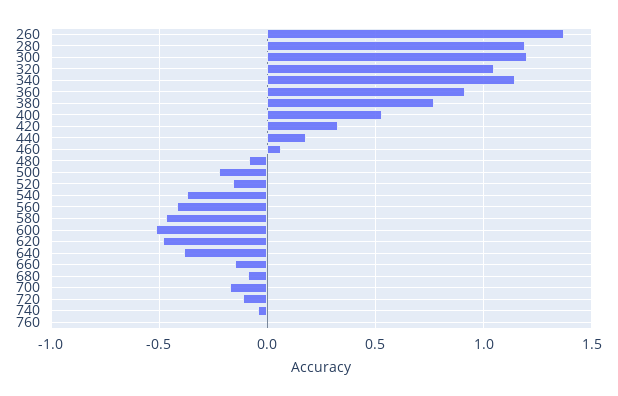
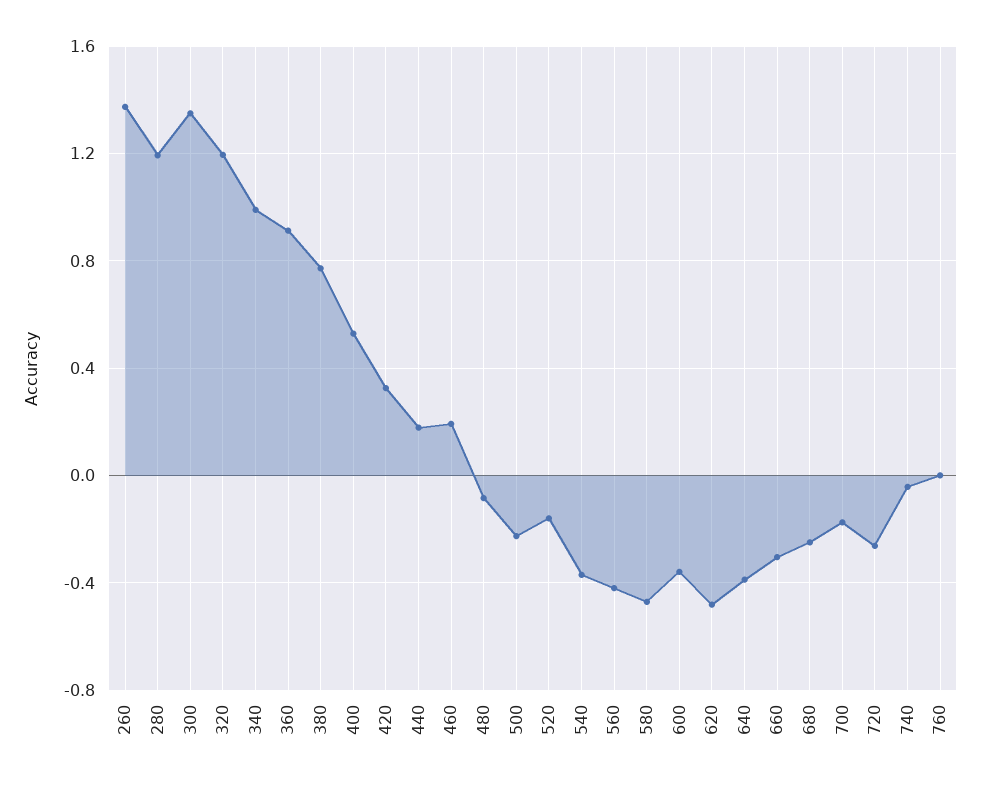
  {
    "260": 1.35,
    "280": 1.2,
-   "300": 1.2,
+   "300": 1.35,
-   "320": 1.05,
+   "320": 1.2,
-   "340": 1.15,
+   "340": 1,
    "360": 0.9,
    "380": 0.75,
    "400": 0.55,
    "420": 0.35,
    "440": 0.2,
-   "460": 0.05,
+   "460": 0.2,
    "480": -0.1,
    "500": -0.25,
    "520": -0.15,
    "540": -0.35,
    "560": -0.4,
    "580": -0.45,
-   "600": -0.5,
+   "600": -0.35,
    "620": -0.5,
    "640": -0.4,
-   "660": -0.15,
+   "660": -0.3,
-   "680": -0.1,
+   "680": -0.25,
    "700": -0.15,
-   "720": -0.1,
+   "720": -0.25,
    "740": -0.05,
    "760": 0
  }

